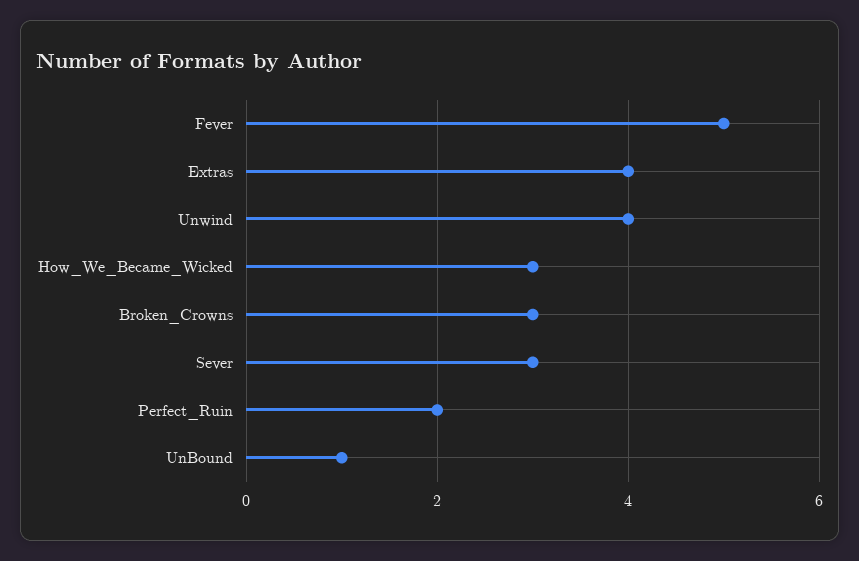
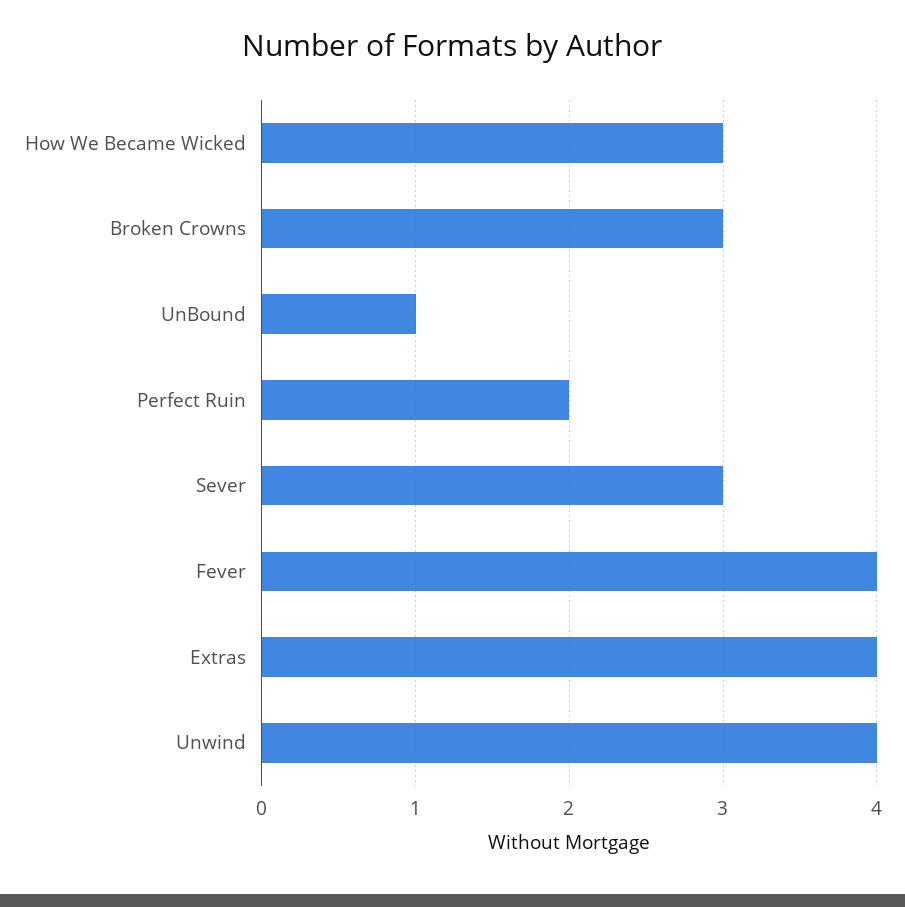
  {
-   "Fever": 5,
+   "Fever": 4,
    "Extras": 4,
    "Unwind": 4,
    "How_We_Became_Wicked": 3,
    "Broken_Crowns": 3,
    "Sever": 3,
    "Perfect_Ruin": 2,
    "UnBound": 1
  }

